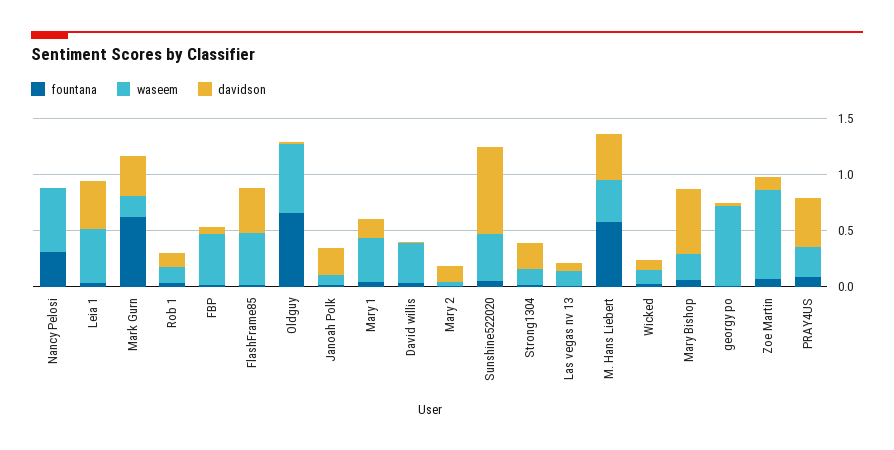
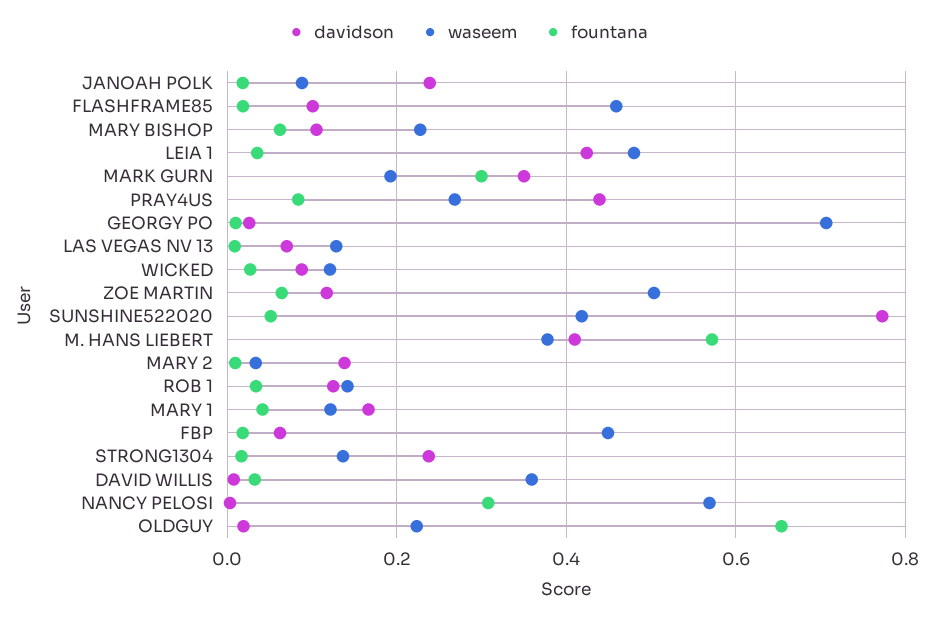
  {
    "fountana": {
      "Nancy Pelosi": 0.3,
      "Leia 1": 0.04,
-     "Mark Gurn": 0.6,
+     "Mark Gurn": 0.3,
      "Rob 1": 0.04,
      "FBP": 0.02,
      "FlashFrame85": 0.02,
      "Oldguy": 0.66,
      "Janoah Polk": 0.02,
      "Mary 1": 0.04,
      "David willis": 0.04,
      "Mary 2": 0,
      "Sunshine522020": 0.06,
      "Strong1304": 0.02,
      "Las vegas nv 13": 0,
      "M. Hans Liebert": 0.58,
      "Wicked": 0.02,
      "Mary Bishop": 0.06,
      "georgy po": 0,
      "Zoe Martin": 0.06,
      "PRAY4US": 0.08
    },
    "waseem": {
      "Nancy Pelosi": 0.56,
      "Leia 1": 0.48,
      "Mark Gurn": 0.2,
      "Rob 1": 0.14,
      "FBP": 0.44,
      "FlashFrame85": 0.46,
-     "Oldguy": 0.6,
+     "Oldguy": 0.22,
      "Janoah Polk": 0.08,
-     "Mary 1": 0.4,
+     "Mary 1": 0.12,
      "David willis": 0.36,
      "Mary 2": 0.04,
      "Sunshine522020": 0.42,
      "Strong1304": 0.14,
      "Las vegas nv 13": 0.12,
      "M. Hans Liebert": 0.38,
      "Wicked": 0.12,
      "Mary Bishop": 0.22,
      "georgy po": 0.7,
-     "Zoe Martin": 0.8,
+     "Zoe Martin": 0.5,
      "PRAY4US": 0.26
    },
    "davidson": {
      "Nancy Pelosi": 0,
      "Leia 1": 0.42,
      "Mark Gurn": 0.36,
      "Rob 1": 0.12,
      "FBP": 0.06,
-     "FlashFrame85": 0.4,
+     "FlashFrame85": 0.1,
      "Oldguy": 0.02,
      "Janoah Polk": 0.24,
      "Mary 1": 0.16,
      "David willis": 0,
      "Mary 2": 0.14,
      "Sunshine522020": 0.78,
      "Strong1304": 0.24,
      "Las vegas nv 13": 0.08,
      "M. Hans Liebert": 0.4,
      "Wicked": 0.08,
-     "Mary Bishop": 0.6,
+     "Mary Bishop": 0.1,
      "georgy po": 0.02,
      "Zoe Martin": 0.12,
      "PRAY4US": 0.44
    }
  }

